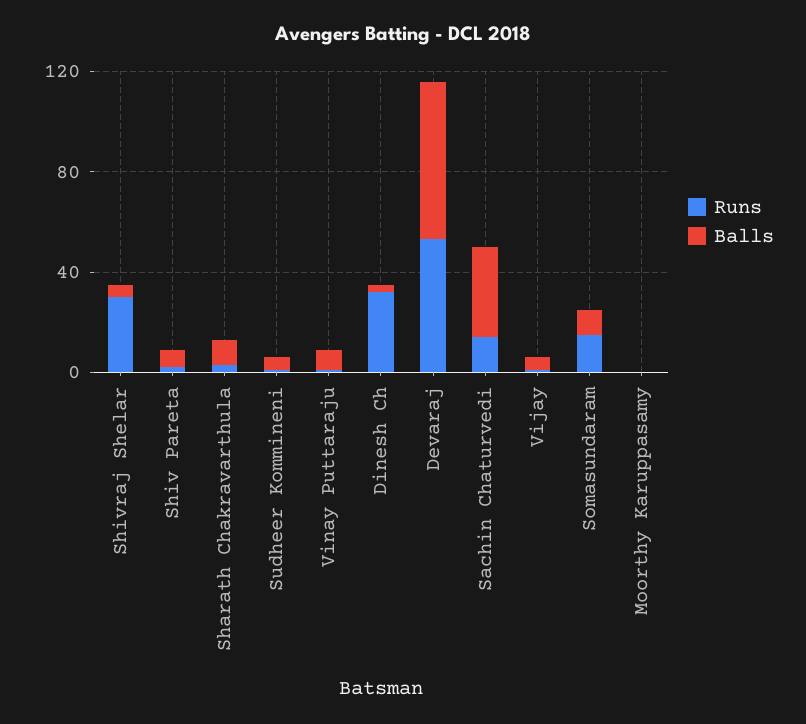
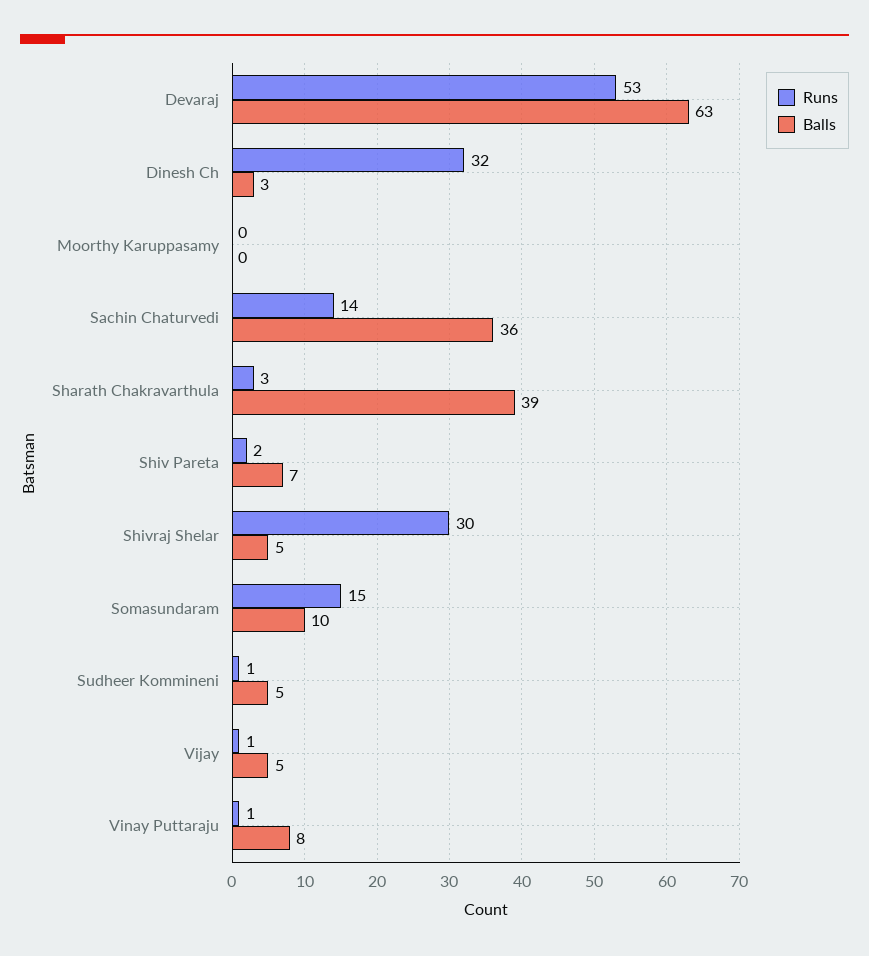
  {
    "Runs": {
      "Shivraj Shelar": 30,
      "Shiv Pareta": 2,
      "Sharath Chakravarthula": 3,
      "Sudheer Kommineni": 1,
      "Vinay Puttaraju": 1,
      "Dinesh Ch": 32,
      "Devaraj": 53,
      "Sachin Chaturvedi": 14,
      "Vijay": 1,
      "Somasundaram": 15,
      "Moorthy Karuppasamy": 0
    },
    "Balls": {
      "Shivraj Shelar": 5,
      "Shiv Pareta": 7,
-     "Sharath Chakravarthula": 10,
+     "Sharath Chakravarthula": 39,
      "Sudheer Kommineni": 5,
      "Vinay Puttaraju": 8,
      "Dinesh Ch": 3,
      "Devaraj": 63,
      "Sachin Chaturvedi": 36,
      "Vijay": 5,
      "Somasundaram": 10,
      "Moorthy Karuppasamy": 0
    }
  }

